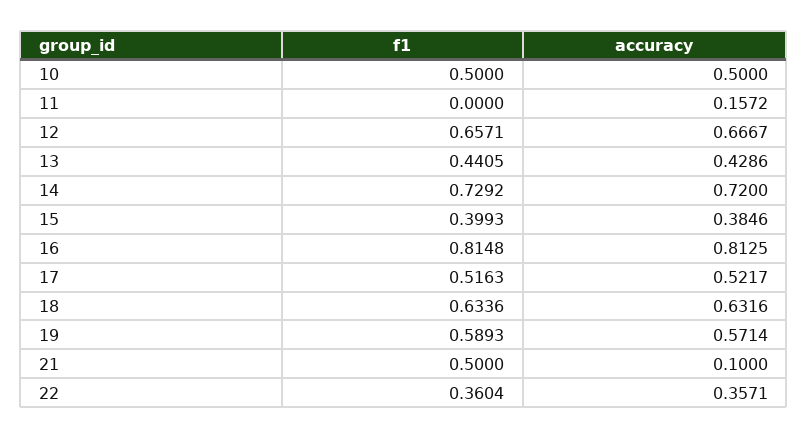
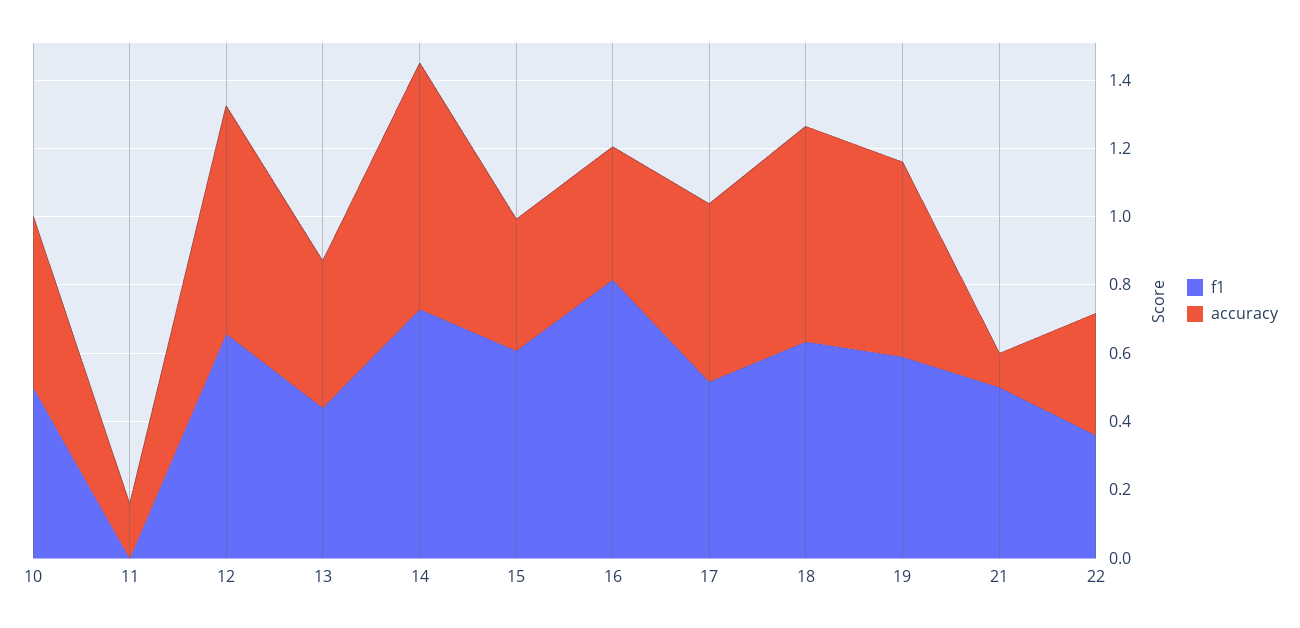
  {
    "f1": {
      "10": 0.5,
      "11": 0,
      "12": 0.6571,
      "13": 0.4405,
      "14": 0.7292,
-     "15": 0.3993,
+     "15": 0.6,
      "16": 0.8148,
      "17": 0.5163,
      "18": 0.6336,
      "19": 0.5893,
      "21": 0.5,
      "22": 0.3604
    },
    "accuracy": {
      "10": 0.5,
      "11": 0.1572,
      "12": 0.6667,
      "13": 0.4286,
      "14": 0.72,
      "15": 0.3846,
-     "16": 0.8125,
+     "16": 0.4,
      "17": 0.5217,
      "18": 0.6316,
      "19": 0.5714,
      "21": 0.1,
      "22": 0.3571
    }
  }

